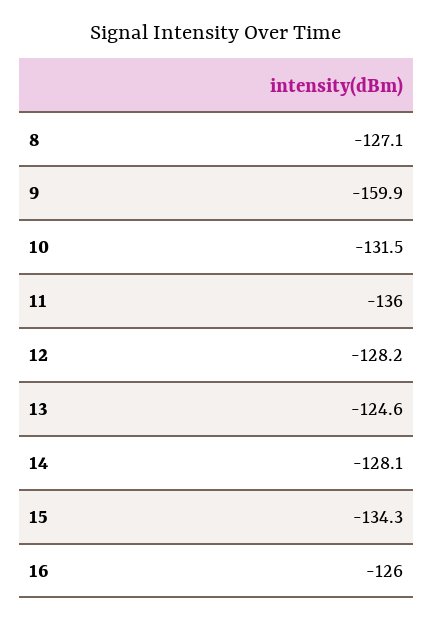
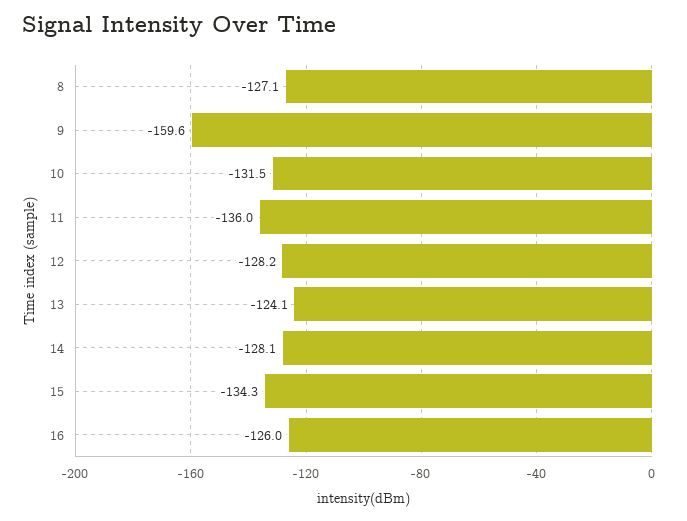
  {
    "8": -127.1,
-   "9": -159.9,
+   "9": -159.6,
    "10": -131.5,
    "11": -136,
    "12": -128.2,
-   "13": -124.6,
+   "13": -124.1,
    "14": -128.1,
    "15": -134.3,
    "16": -126
  }

